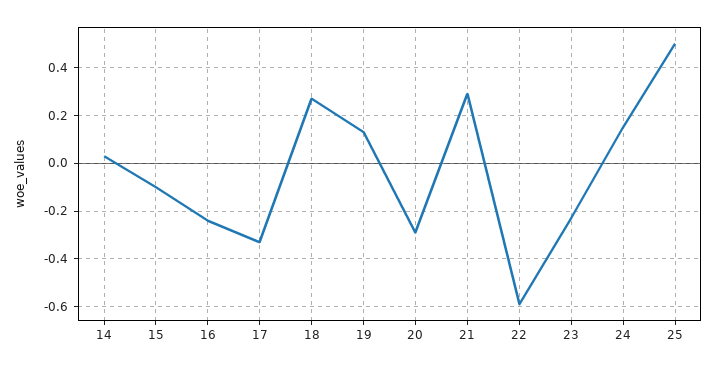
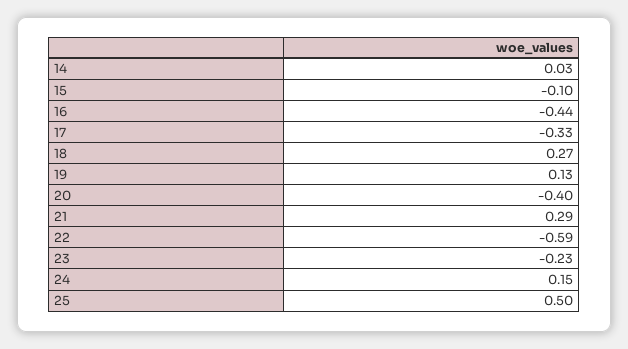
  {
    "14": 0.03,
    "15": -0.1,
-   "16": -0.25,
+   "16": -0.44,
    "17": -0.33,
    "18": 0.27,
    "19": 0.13,
-   "20": -0.3,
+   "20": -0.4,
    "21": 0.29,
    "22": -0.59,
    "23": -0.23,
    "24": 0.15,
    "25": 0.5
  }

